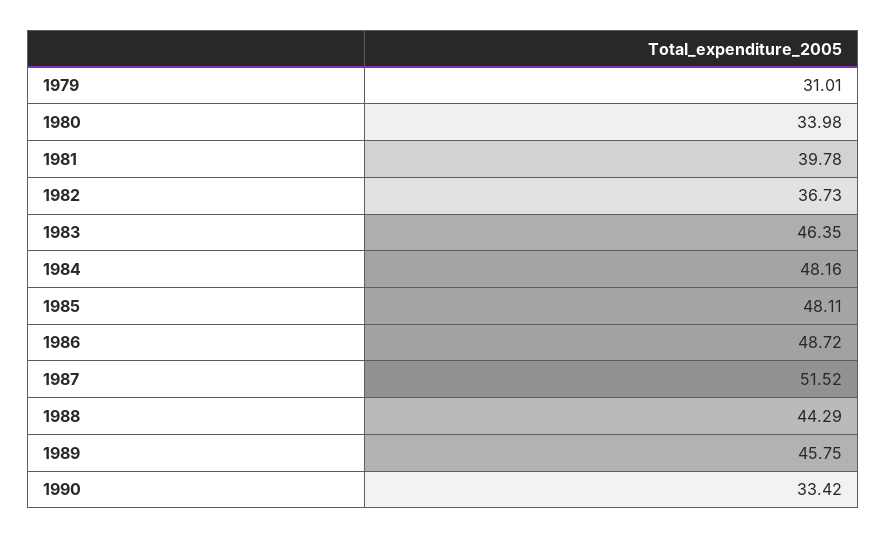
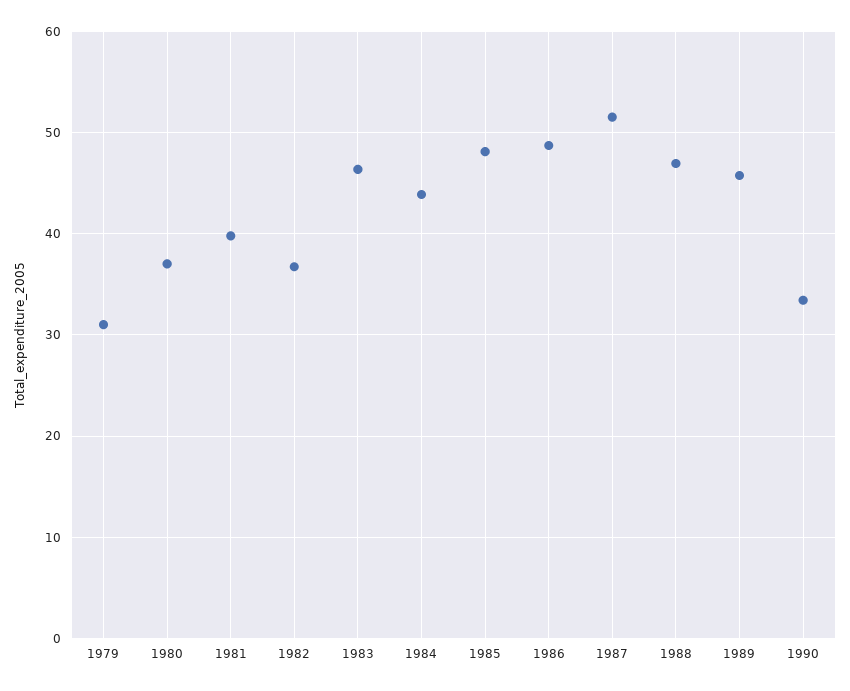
  {
    "1979": 31.01,
-   "1980": 33.98,
+   "1980": 37,
    "1981": 39.78,
    "1982": 36.73,
    "1983": 46.35,
-   "1984": 48.16,
+   "1984": 44,
    "1985": 48.11,
    "1986": 48.72,
    "1987": 51.52,
-   "1988": 44.29,
+   "1988": 47,
    "1989": 45.75,
    "1990": 33.42
  }

